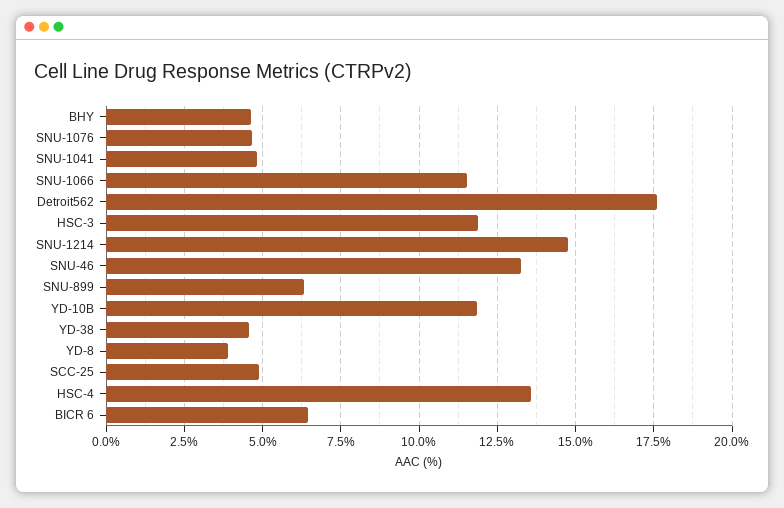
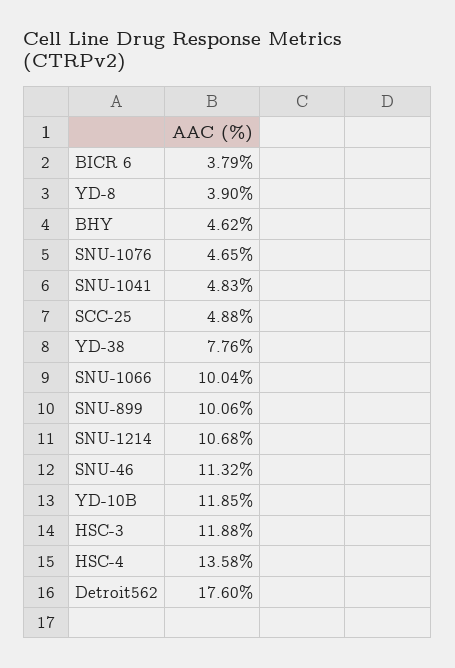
  {
    "BHY": 4.62,
    "SNU-1076": 4.65,
    "SNU-1041": 4.83,
-   "SNU-1066": 11.5,
+   "SNU-1066": 10.04,
    "Detroit562": 17.6,
    "HSC-3": 11.88,
-   "SNU-1214": 14.75,
+   "SNU-1214": 10.68,
-   "SNU-46": 13.25,
+   "SNU-46": 11.32,
-   "SNU-899": 6.25,
+   "SNU-899": 10.06,
    "YD-10B": 11.85,
-   "YD-38": 4.5,
+   "YD-38": 7.76,
    "YD-8": 3.9,
    "SCC-25": 4.88,
    "HSC-4": 13.58,
-   "BICR 6": 6.5
+   "BICR 6": 3.79
  }

